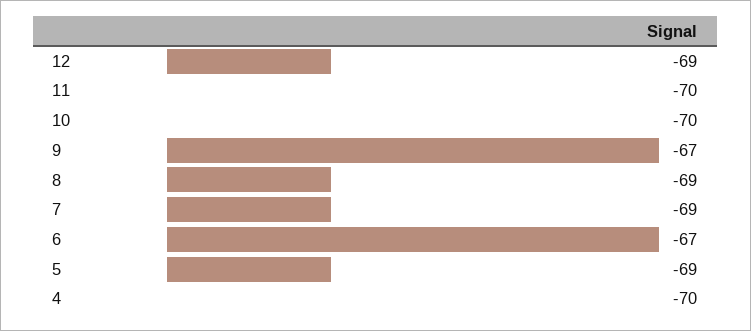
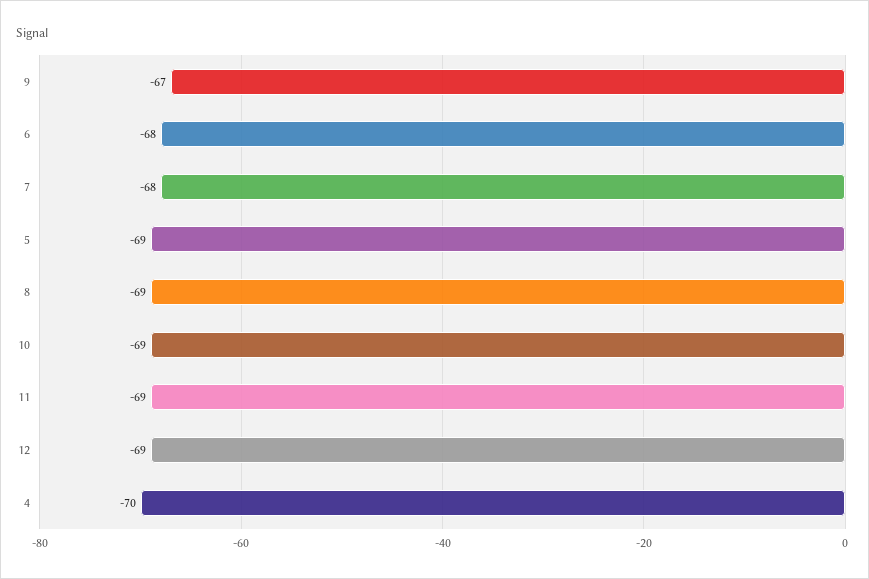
  {
    "12": -69,
-   "11": -70,
+   "11": -69,
-   "10": -70,
+   "10": -69,
    "9": -67,
    "8": -69,
-   "7": -69,
+   "7": -68,
-   "6": -67,
+   "6": -68,
    "5": -69,
    "4": -70
  }

